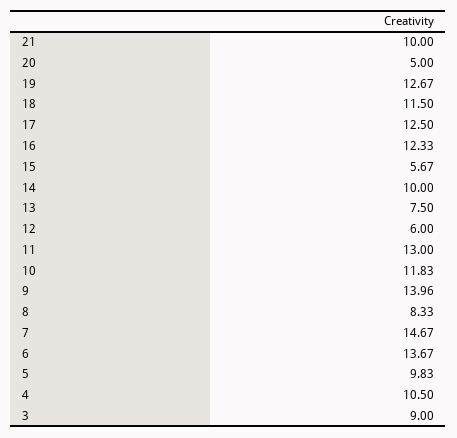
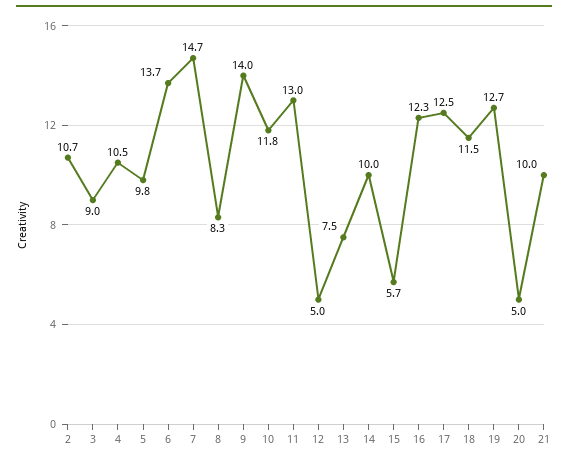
  {
    "21": 10,
    "20": 5,
    "19": 12.67,
    "18": 11.5,
    "17": 12.5,
    "16": 12.33,
    "15": 5.67,
    "14": 10,
    "13": 7.5,
-   "12": 6,
+   "12": 5,
    "11": 13,
    "10": 11.83,
    "9": 13.96,
    "8": 8.33,
    "7": 14.67,
    "6": 13.67,
    "5": 9.83,
    "4": 10.5,
-   "3": 9
+   "3": 9,
+   "2": 10.7
  }

